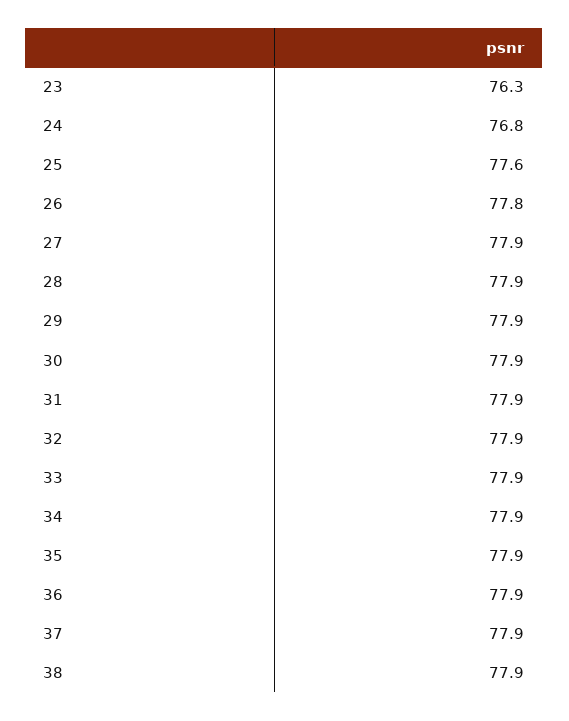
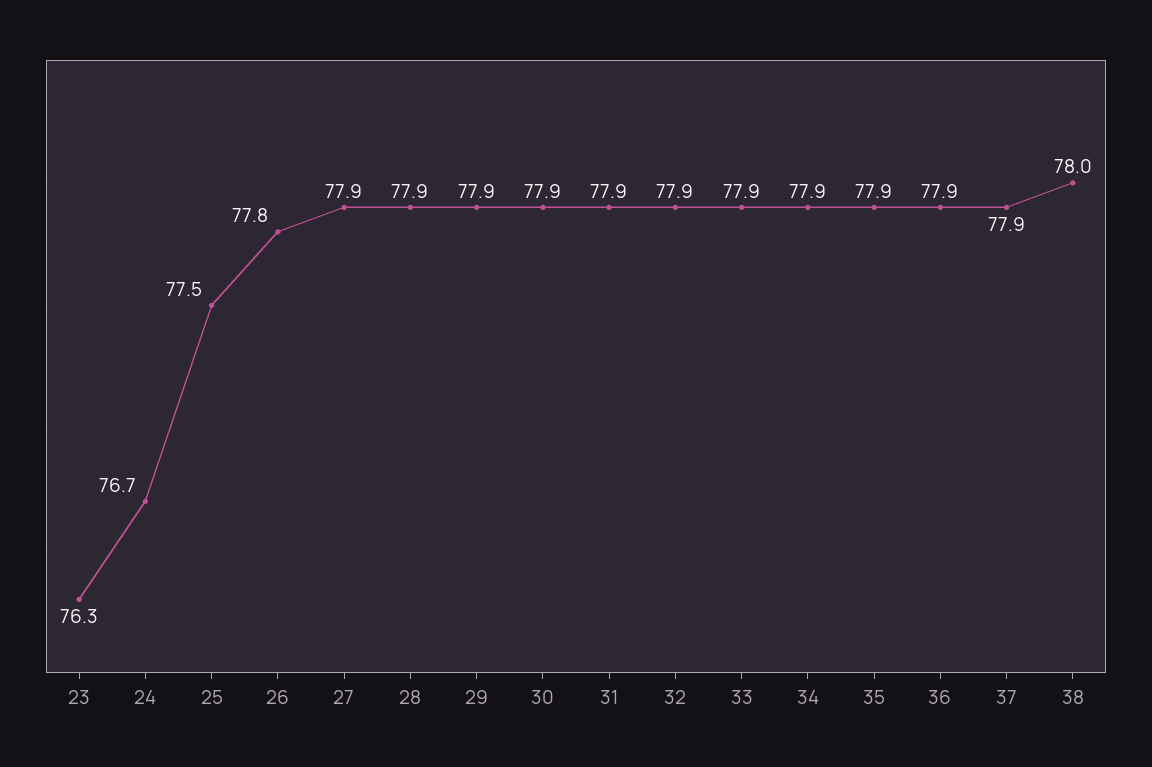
  {
    "23": 76.3,
-   "24": 76.8,
+   "24": 76.7,
-   "25": 77.6,
+   "25": 77.5,
    "26": 77.8,
    "27": 77.9,
    "28": 77.9,
    "29": 77.9,
    "30": 77.9,
    "31": 77.9,
    "32": 77.9,
    "33": 77.9,
    "34": 77.9,
    "35": 77.9,
    "36": 77.9,
    "37": 77.9,
-   "38": 77.9
+   "38": 78
  }

